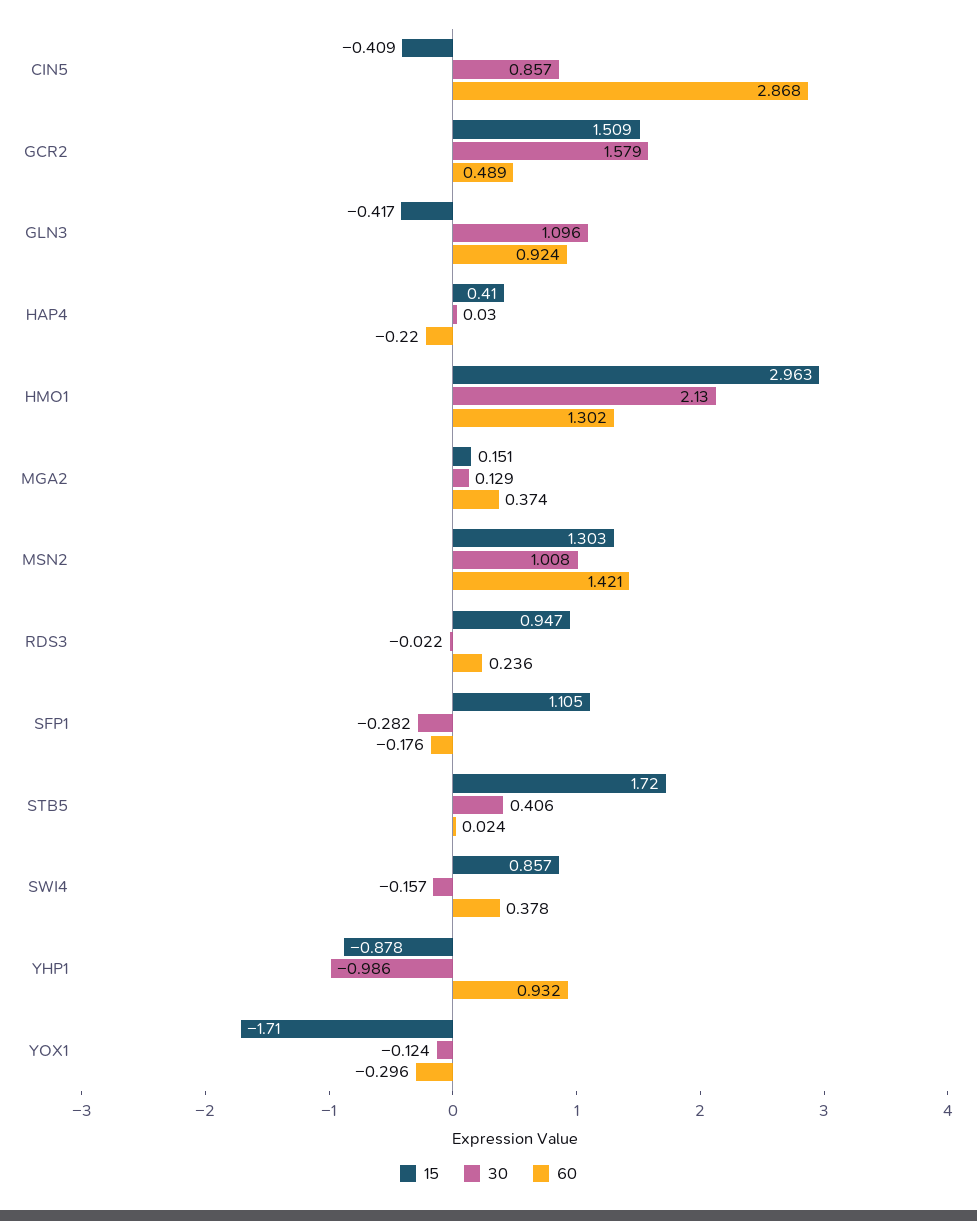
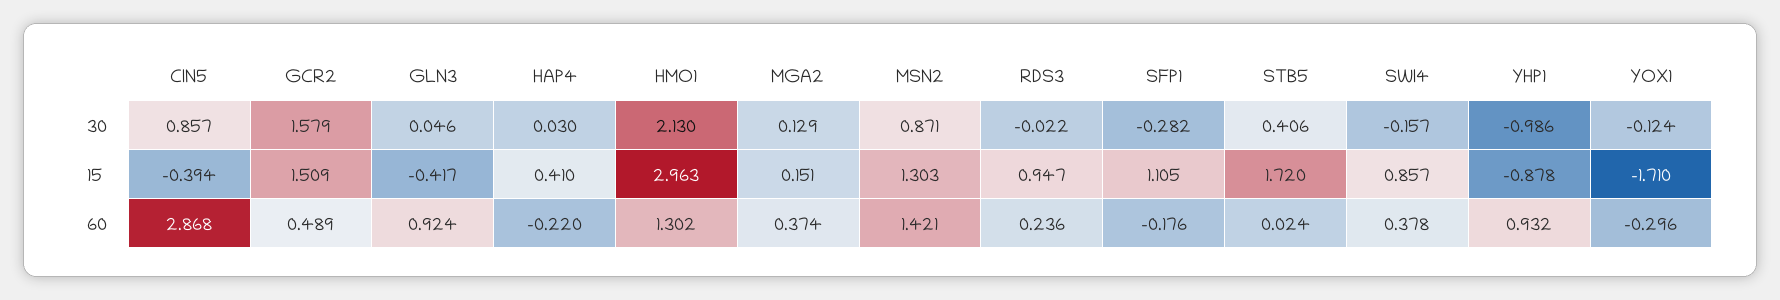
  {
    "15": {
-     "CIN5": -0.409,
+     "CIN5": -0.394,
      "GCR2": 1.509,
      "GLN3": -0.417,
      "HAP4": 0.41,
      "HMO1": 2.963,
      "MGA2": 0.151,
      "MSN2": 1.303,
      "RDS3": 0.947,
      "SFP1": 1.105,
      "STB5": 1.72,
      "SWI4": 0.857,
      "YHP1": -0.878,
      "YOX1": -1.71
    },
    "30": {
      "CIN5": 0.857,
      "GCR2": 1.579,
-     "GLN3": 1.096,
+     "GLN3": 0.046,
      "HAP4": 0.03,
      "HMO1": 2.13,
      "MGA2": 0.129,
-     "MSN2": 1.008,
+     "MSN2": 0.871,
      "RDS3": -0.022,
      "SFP1": -0.282,
      "STB5": 0.406,
      "SWI4": -0.157,
      "YHP1": -0.986,
      "YOX1": -0.124
    },
    "60": {
      "CIN5": 2.868,
      "GCR2": 0.489,
      "GLN3": 0.924,
      "HAP4": -0.22,
      "HMO1": 1.302,
      "MGA2": 0.374,
      "MSN2": 1.421,
      "RDS3": 0.236,
      "SFP1": -0.176,
      "STB5": 0.024,
      "SWI4": 0.378,
      "YHP1": 0.932,
      "YOX1": -0.296
    }
  }

